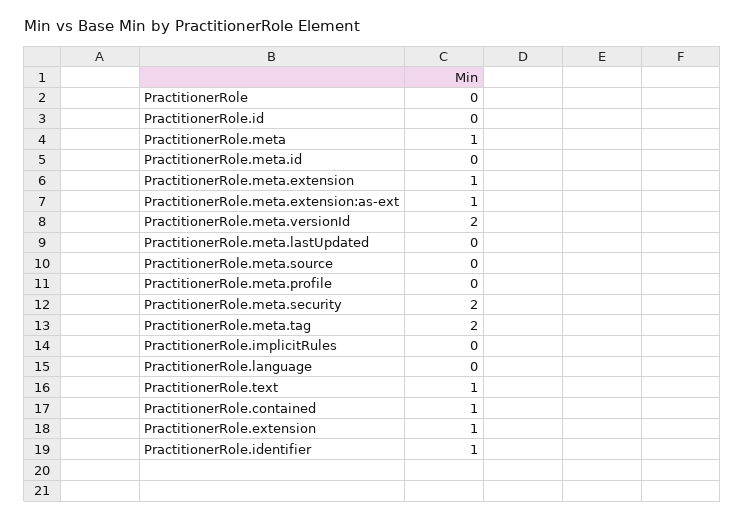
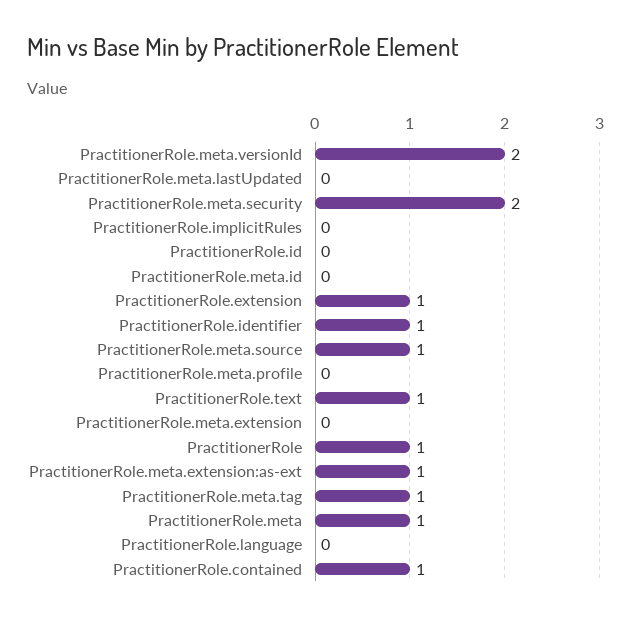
  {
-   "PractitionerRole": 0,
+   "PractitionerRole": 1,
    "PractitionerRole.id": 0,
    "PractitionerRole.meta": 1,
    "PractitionerRole.meta.id": 0,
-   "PractitionerRole.meta.extension": 1,
+   "PractitionerRole.meta.extension": 0,
    "PractitionerRole.meta.extension:as-ext": 1,
    "PractitionerRole.meta.versionId": 2,
    "PractitionerRole.meta.lastUpdated": 0,
-   "PractitionerRole.meta.source": 0,
+   "PractitionerRole.meta.source": 1,
    "PractitionerRole.meta.profile": 0,
    "PractitionerRole.meta.security": 2,
-   "PractitionerRole.meta.tag": 2,
+   "PractitionerRole.meta.tag": 1,
    "PractitionerRole.implicitRules": 0,
    "PractitionerRole.language": 0,
    "PractitionerRole.text": 1,
    "PractitionerRole.contained": 1,
    "PractitionerRole.extension": 1,
    "PractitionerRole.identifier": 1
  }

